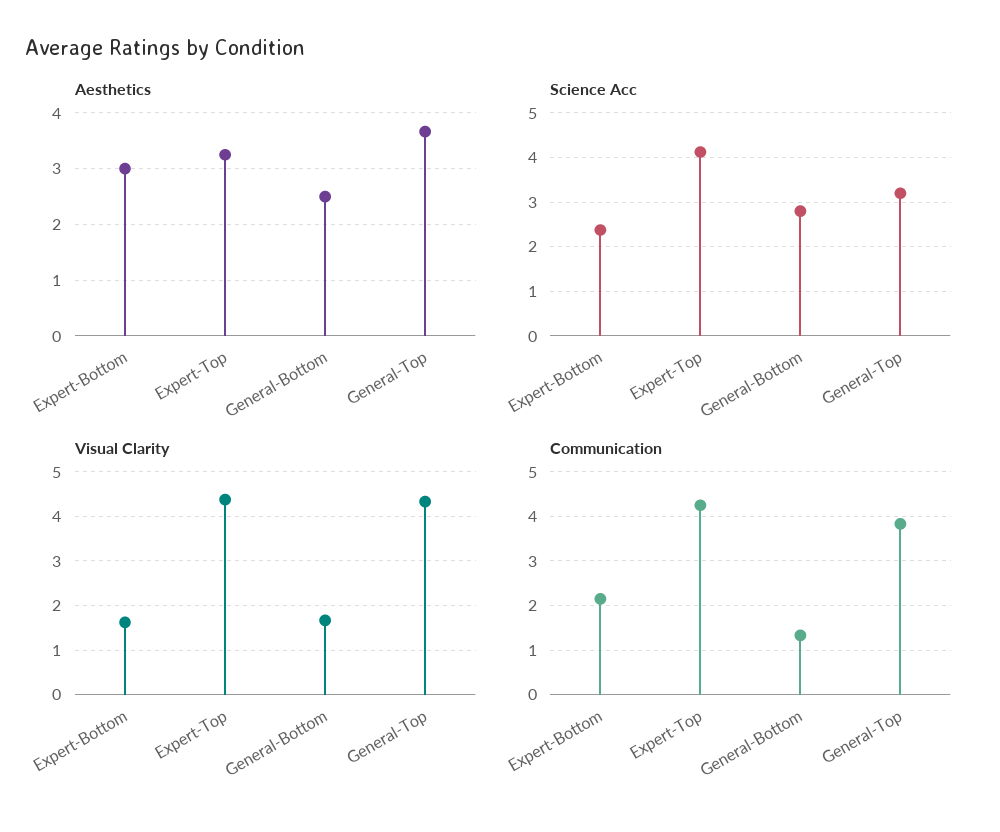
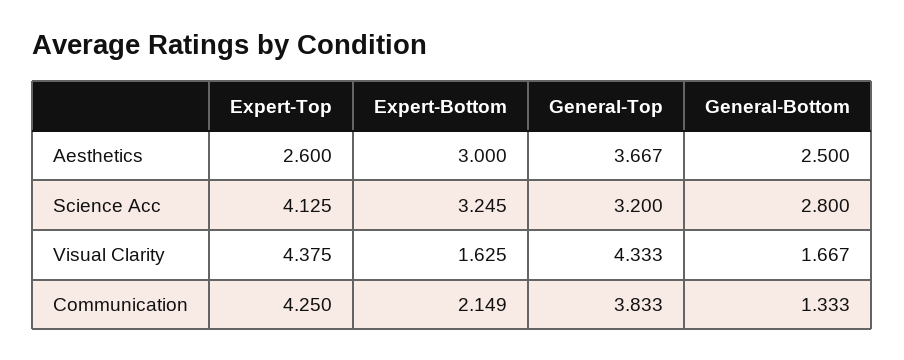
  {
    "Aesthetics": {
      "Expert-Bottom": 3,
-     "Expert-Top": 3.2,
+     "Expert-Top": 2.6,
      "General-Bottom": 2.5,
      "General-Top": 3.667
    },
    "Science Acc": {
-     "Expert-Bottom": 2.4,
+     "Expert-Bottom": 3.245,
      "Expert-Top": 4.125,
      "General-Bottom": 2.8,
      "General-Top": 3.2
    },
    "Visual Clarity": {
      "Expert-Bottom": 1.625,
      "Expert-Top": 4.375,
      "General-Bottom": 1.667,
      "General-Top": 4.333
    },
    "Communication": {
      "Expert-Bottom": 2.149,
      "Expert-Top": 4.25,
      "General-Bottom": 1.333,
      "General-Top": 3.833
    }
  }

